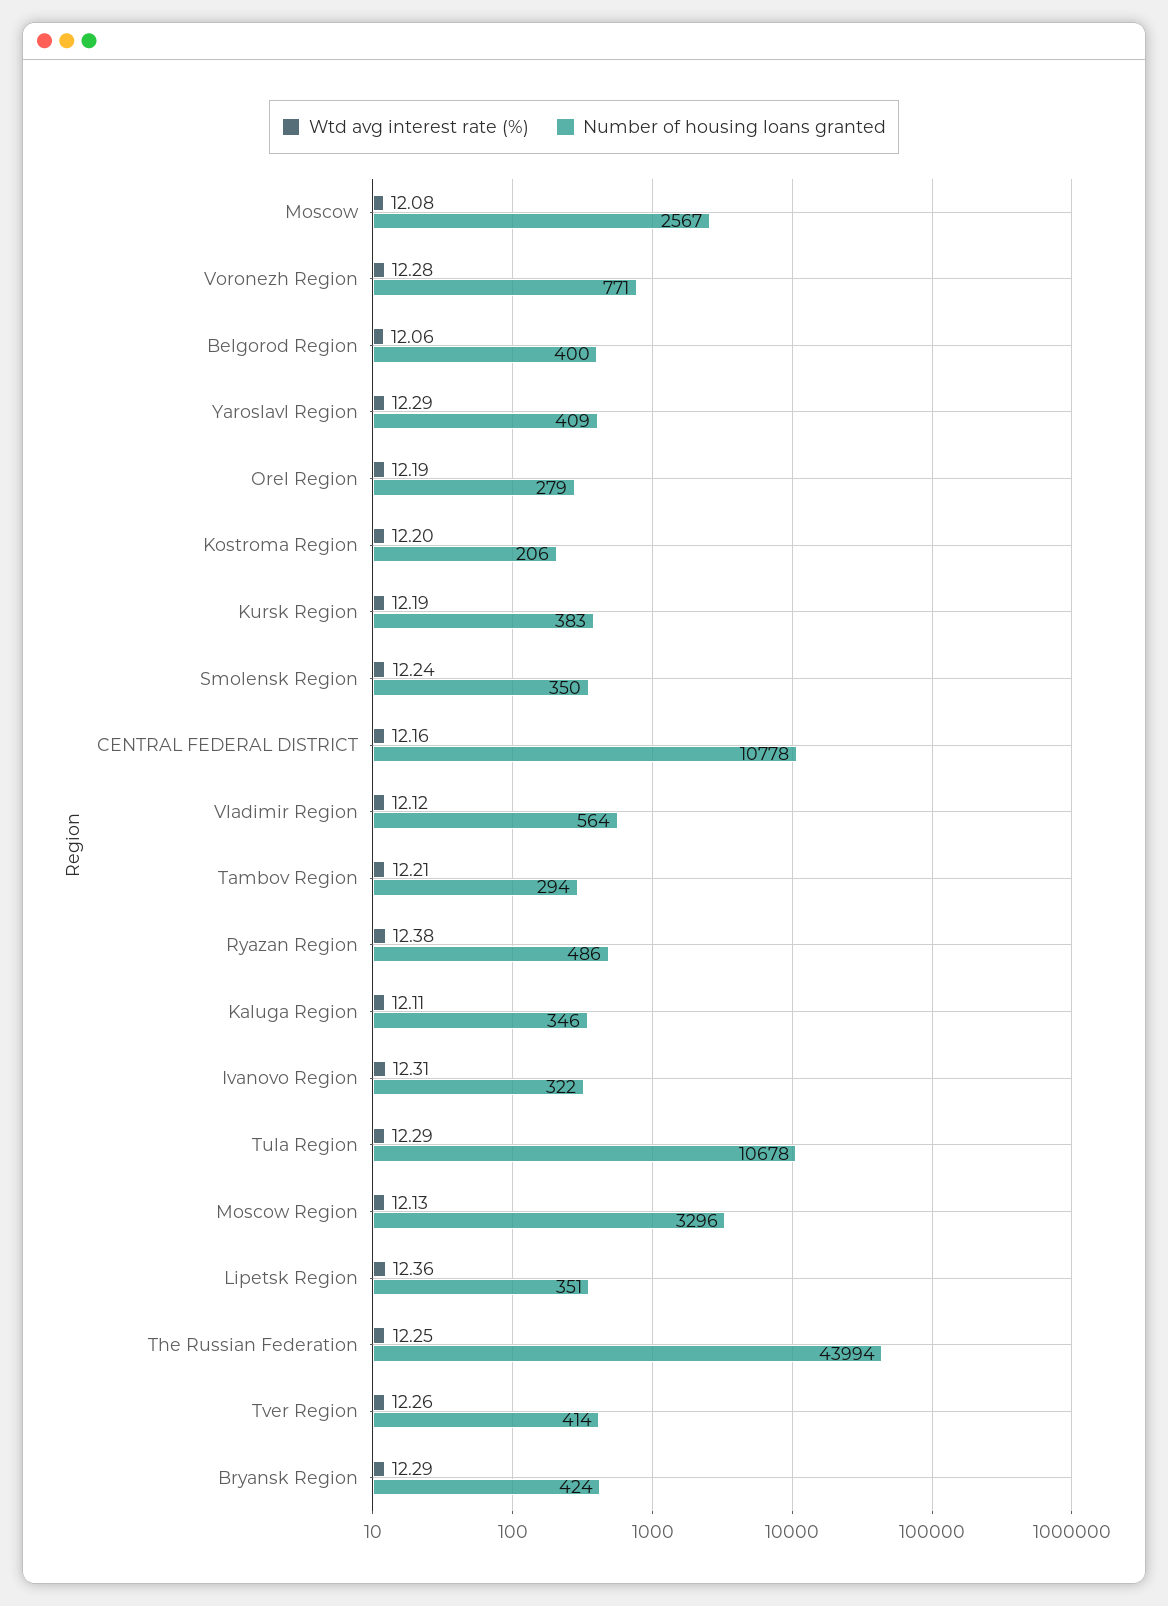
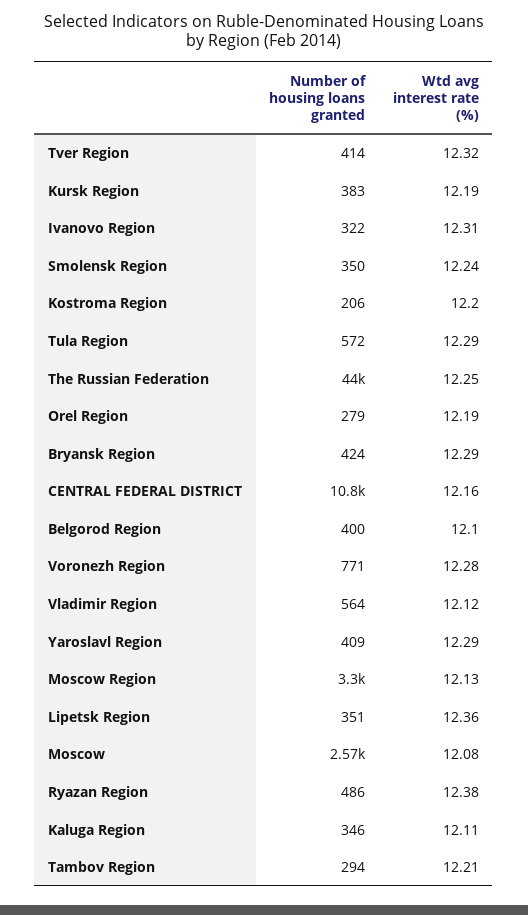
  {
    "Wtd avg interest rate (%)": {
      "Moscow": 12.08,
      "Voronezh Region": 12.28,
-     "Belgorod Region": 12.06,
+     "Belgorod Region": 12.1,
      "Yaroslavl Region": 12.29,
      "Orel Region": 12.19,
      "Kostroma Region": 12.2,
      "Kursk Region": 12.19,
      "Smolensk Region": 12.24,
      "CENTRAL FEDERAL DISTRICT": 12.16,
      "Vladimir Region": 12.12,
      "Tambov Region": 12.21,
      "Ryazan Region": 12.38,
      "Kaluga Region": 12.11,
      "Ivanovo Region": 12.31,
      "Tula Region": 12.29,
      "Moscow Region": 12.13,
      "Lipetsk Region": 12.36,
      "The Russian Federation": 12.25,
-     "Tver Region": 12.26,
+     "Tver Region": 12.32,
      "Bryansk Region": 12.29
    },
    "Number of housing loans granted": {
      "Moscow": 2567,
      "Voronezh Region": 771,
      "Belgorod Region": 400,
      "Yaroslavl Region": 409,
      "Orel Region": 279,
      "Kostroma Region": 206,
      "Kursk Region": 383,
      "Smolensk Region": 350,
      "CENTRAL FEDERAL DISTRICT": 10778,
      "Vladimir Region": 564,
      "Tambov Region": 294,
      "Ryazan Region": 486,
      "Kaluga Region": 346,
      "Ivanovo Region": 322,
-     "Tula Region": 10678,
+     "Tula Region": 572,
      "Moscow Region": 3296,
      "Lipetsk Region": 351,
      "The Russian Federation": 43994,
      "Tver Region": 414,
      "Bryansk Region": 424
    }
  }

